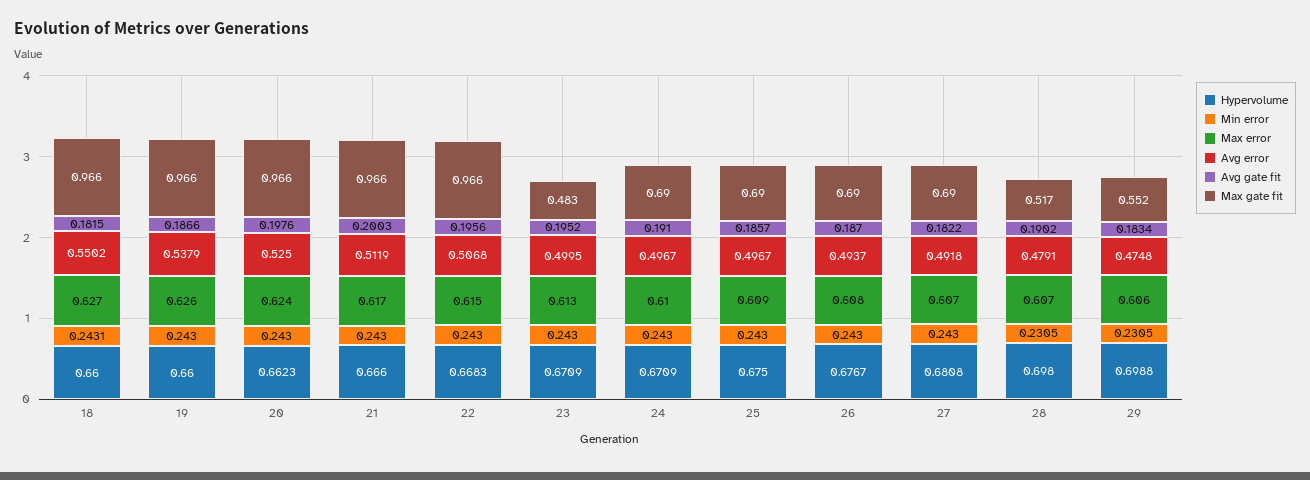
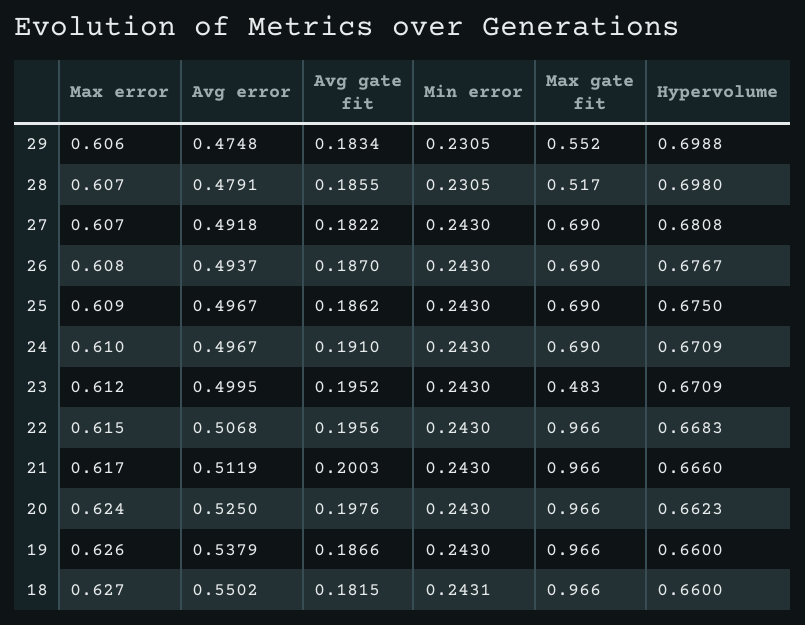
  {
    "Hypervolume": {
      "18": 0.66,
      "19": 0.66,
      "20": 0.6623,
      "21": 0.666,
      "22": 0.6683,
      "23": 0.6709,
      "24": 0.6709,
      "25": 0.675,
      "26": 0.6767,
      "27": 0.6808,
      "28": 0.698,
      "29": 0.6988
    },
    "Min error": {
      "18": 0.2431,
      "19": 0.243,
      "20": 0.243,
      "21": 0.243,
      "22": 0.243,
      "23": 0.243,
      "24": 0.243,
      "25": 0.243,
      "26": 0.243,
      "27": 0.243,
      "28": 0.2305,
      "29": 0.2305
    },
    "Max error": {
      "18": 0.627,
      "19": 0.626,
      "20": 0.624,
      "21": 0.617,
      "22": 0.615,
-     "23": 0.613,
+     "23": 0.612,
      "24": 0.61,
      "25": 0.609,
      "26": 0.608,
      "27": 0.607,
      "28": 0.607,
      "29": 0.606
    },
    "Avg error": {
      "18": 0.5502,
      "19": 0.5379,
      "20": 0.525,
      "21": 0.5119,
      "22": 0.5068,
      "23": 0.4995,
      "24": 0.4967,
      "25": 0.4967,
      "26": 0.4937,
      "27": 0.4918,
      "28": 0.4791,
      "29": 0.4748
    },
    "Avg gate fit": {
      "18": 0.1815,
      "19": 0.1866,
      "20": 0.1976,
      "21": 0.2003,
      "22": 0.1956,
      "23": 0.1952,
      "24": 0.191,
-     "25": 0.1857,
+     "25": 0.1862,
      "26": 0.187,
      "27": 0.1822,
-     "28": 0.1902,
+     "28": 0.1855,
      "29": 0.1834
    },
    "Max gate fit": {
      "18": 0.966,
      "19": 0.966,
      "20": 0.966,
      "21": 0.966,
      "22": 0.966,
      "23": 0.483,
      "24": 0.69,
      "25": 0.69,
      "26": 0.69,
      "27": 0.69,
      "28": 0.517,
      "29": 0.552
    }
  }

